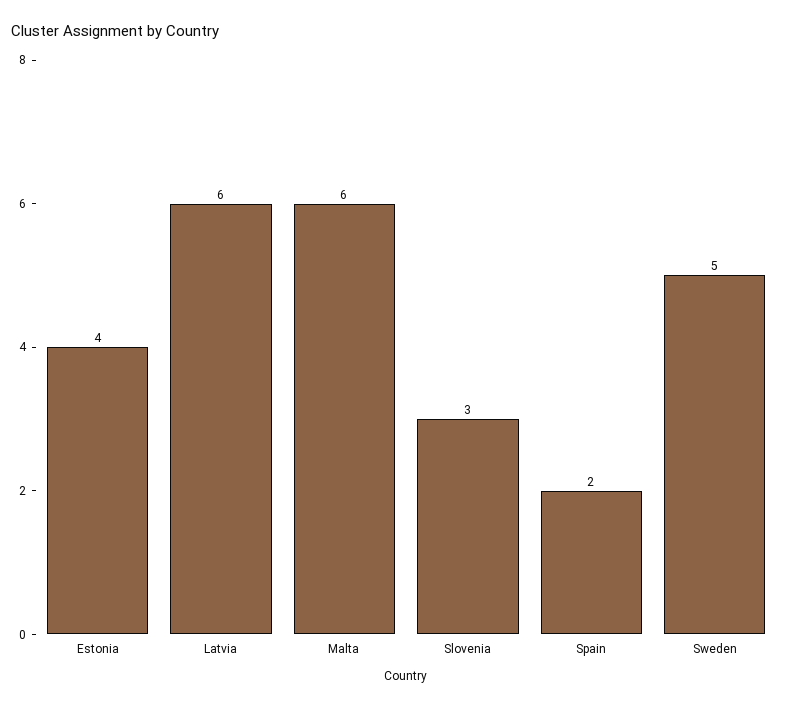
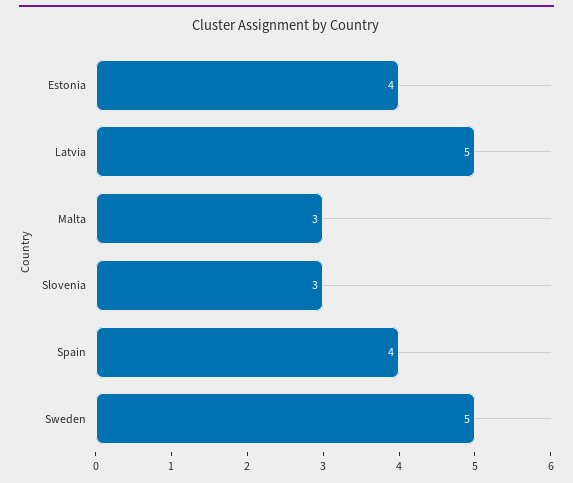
  {
    "Estonia": 4,
-   "Latvia": 6,
+   "Latvia": 5,
-   "Malta": 6,
+   "Malta": 3,
    "Slovenia": 3,
-   "Spain": 2,
+   "Spain": 4,
    "Sweden": 5
  }

